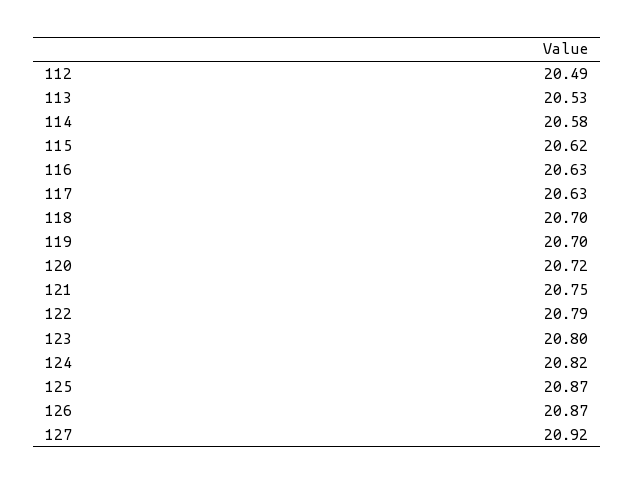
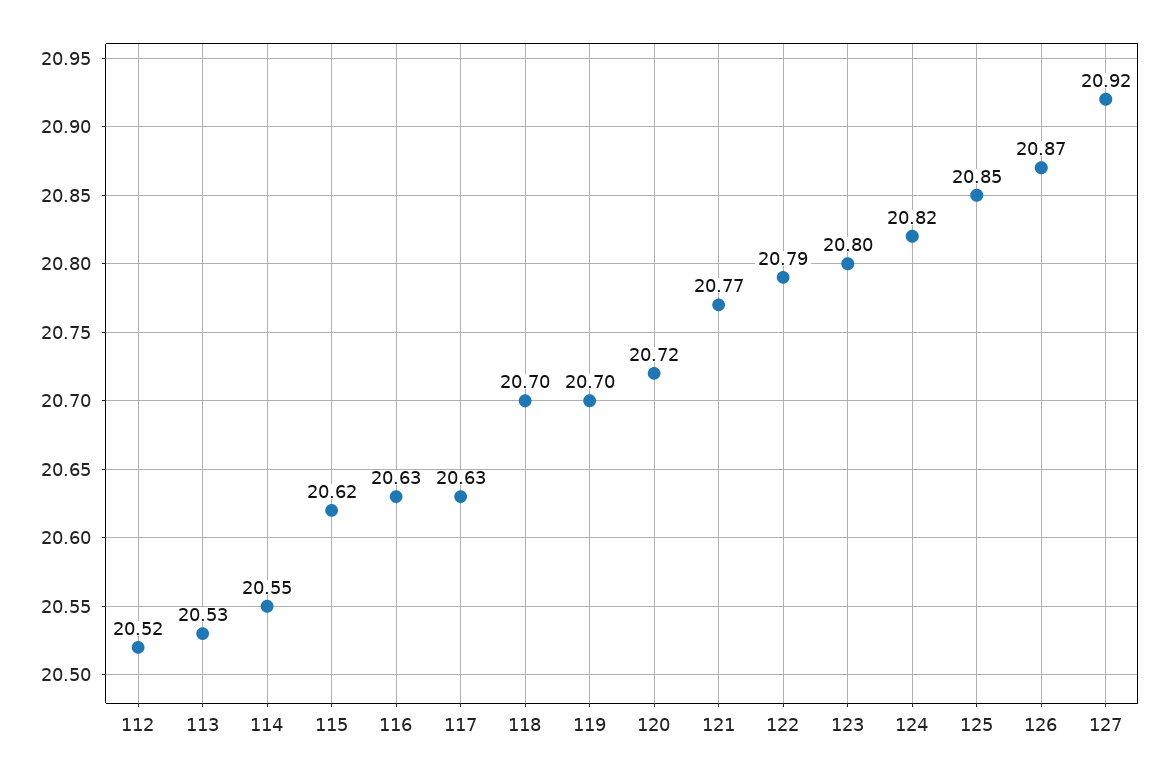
  {
-   "112": 20.49,
+   "112": 20.52,
    "113": 20.53,
-   "114": 20.58,
+   "114": 20.55,
    "115": 20.62,
    "116": 20.63,
    "117": 20.63,
    "118": 20.7,
    "119": 20.7,
    "120": 20.72,
-   "121": 20.75,
+   "121": 20.77,
    "122": 20.79,
    "123": 20.8,
    "124": 20.82,
-   "125": 20.87,
+   "125": 20.85,
    "126": 20.87,
    "127": 20.92
  }

